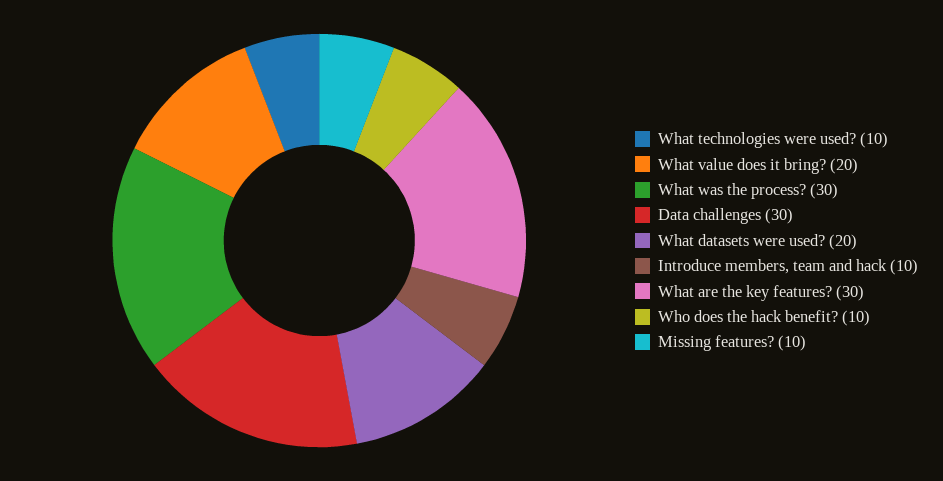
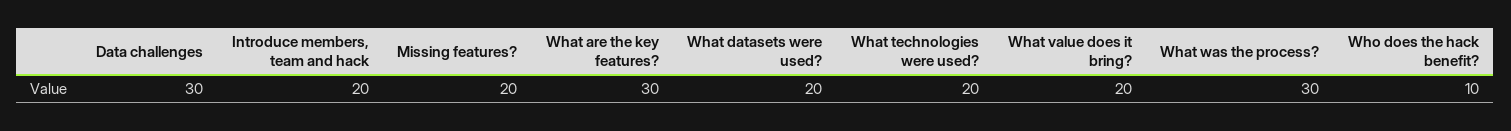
  {
-   "What technologies were used?": 10,
+   "What technologies were used?": 20,
    "What value does it bring?": 20,
    "What was the process?": 30,
    "Data challenges": 30,
    "What datasets were used?": 20,
-   "Introduce members, team and hack": 10,
+   "Introduce members, team and hack": 20,
    "What are the key features?": 30,
    "Who does the hack benefit?": 10,
-   "Missing features?": 10
+   "Missing features?": 20
  }

